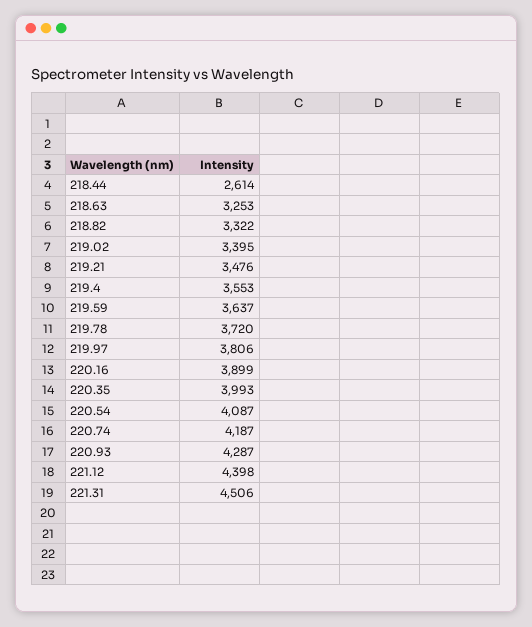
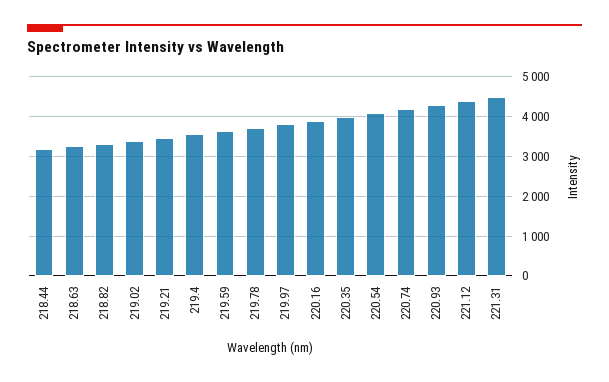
  {
-   "218.44": 2614,
+   "218.44": 3200,
    "218.63": 3253,
    "218.82": 3322,
    "219.02": 3395,
    "219.21": 3476,
    "219.4": 3553,
    "219.59": 3637,
    "219.78": 3720,
    "219.97": 3806,
    "220.16": 3899,
    "220.35": 3993,
    "220.54": 4087,
    "220.74": 4187,
    "220.93": 4287,
    "221.12": 4398,
    "221.31": 4506
  }

